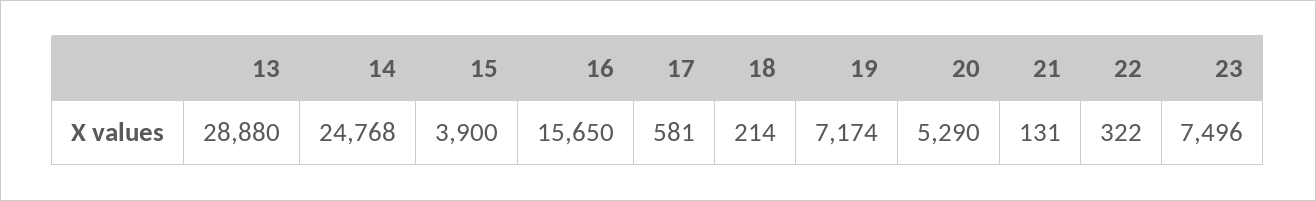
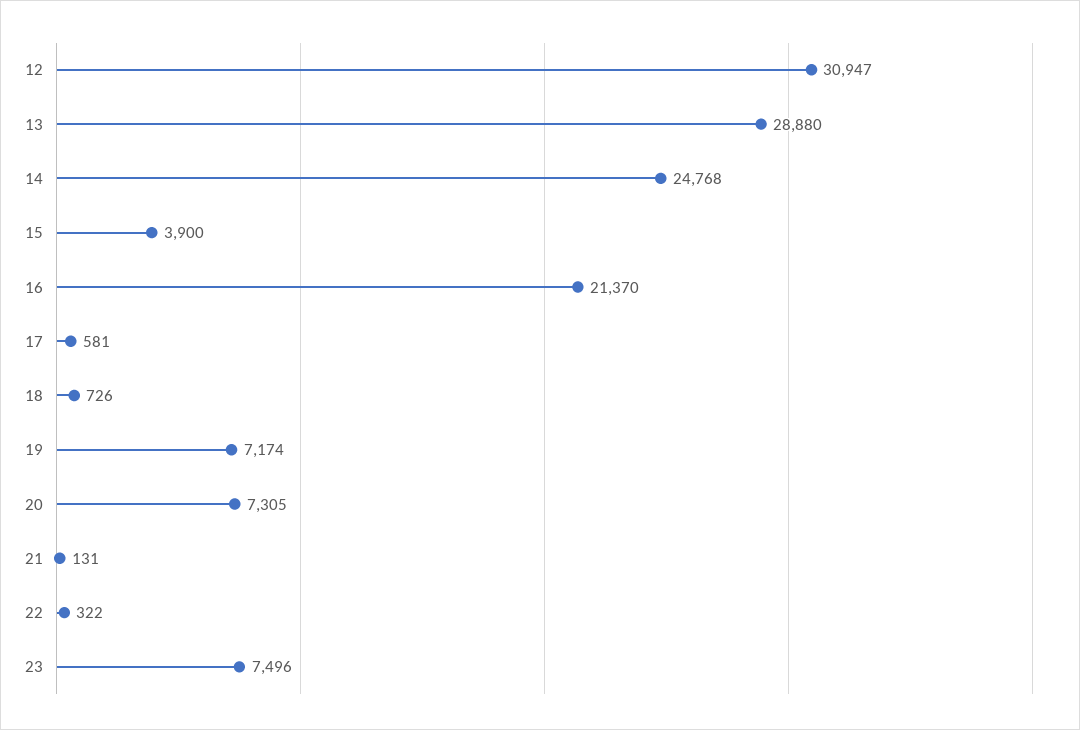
  {
    "13": 28880,
    "14": 24768,
    "15": 3900,
-   "16": 15650,
+   "16": 21370,
    "17": 581,
-   "18": 214,
+   "18": 726,
    "19": 7174,
-   "20": 5290,
+   "20": 7305,
    "21": 131,
    "22": 322,
-   "23": 7496
+   "23": 7496,
+   "12": 30947
  }

